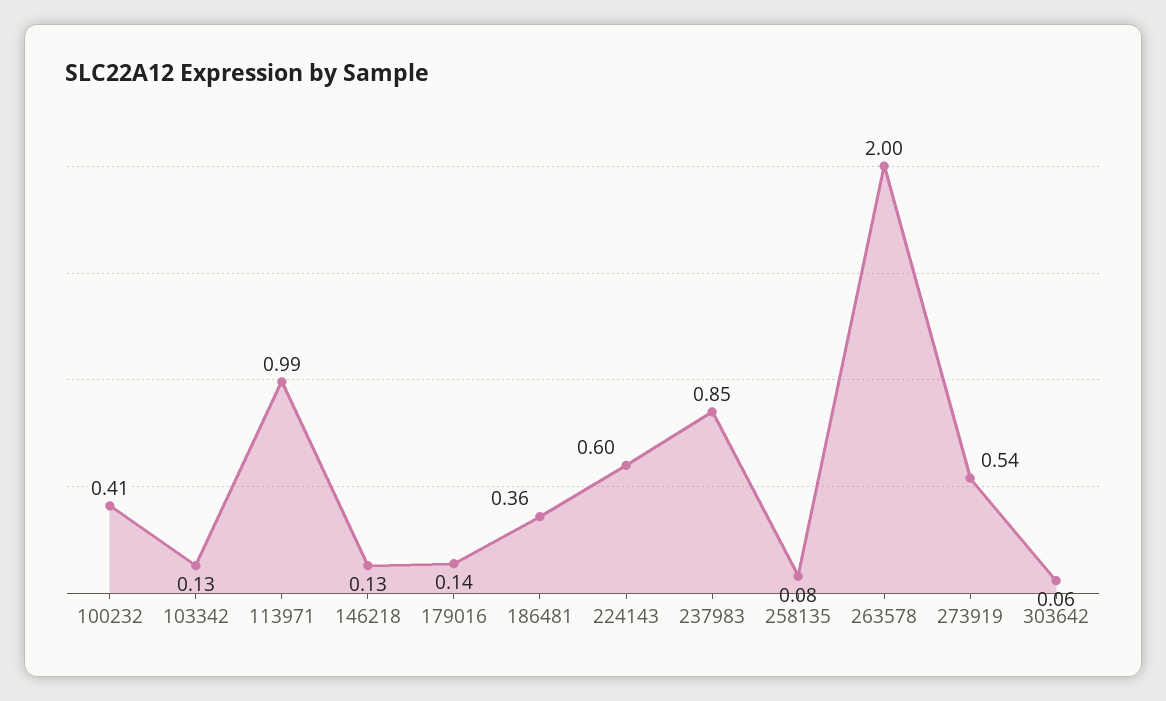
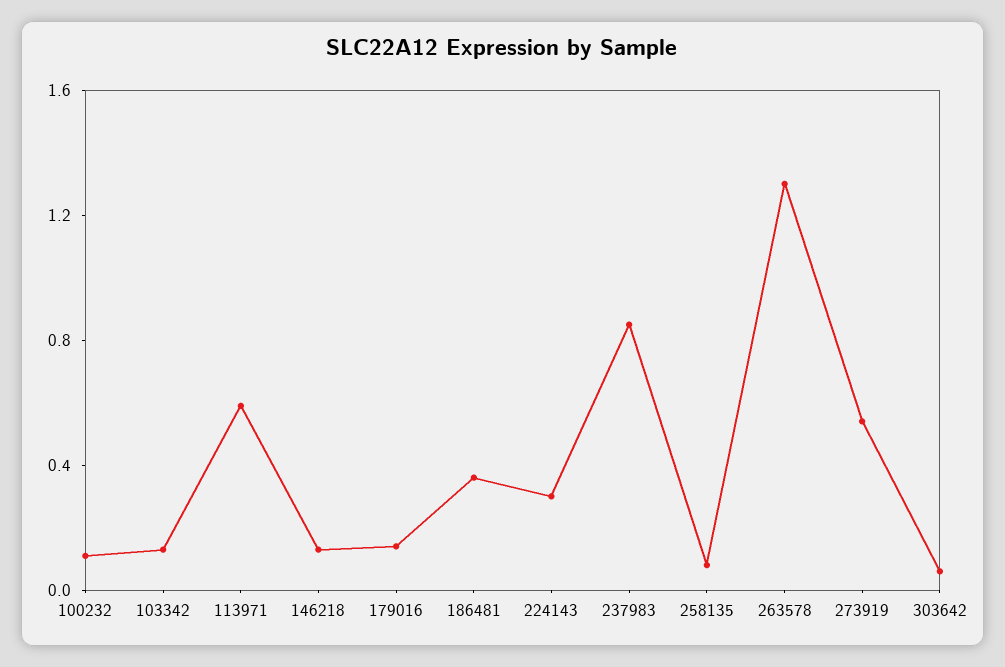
  {
-   "100232": 0.41,
+   "100232": 0.1,
    "103342": 0.13,
-   "113971": 0.99,
+   "113971": 0.6,
    "146218": 0.13,
    "179016": 0.14,
    "186481": 0.36,
-   "224143": 0.6,
+   "224143": 0.3,
    "237983": 0.85,
    "258135": 0.08,
-   "263578": 2,
+   "263578": 1.3,
    "273919": 0.54,
    "303642": 0.06
  }

